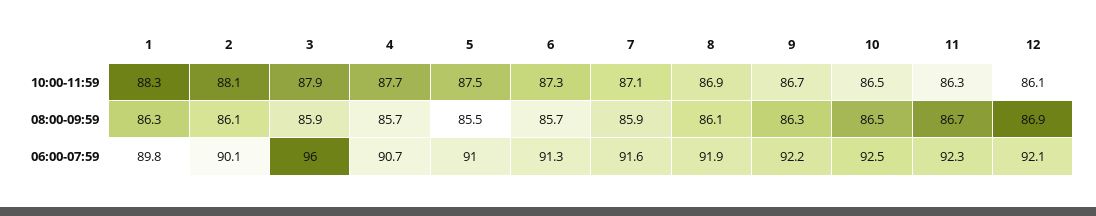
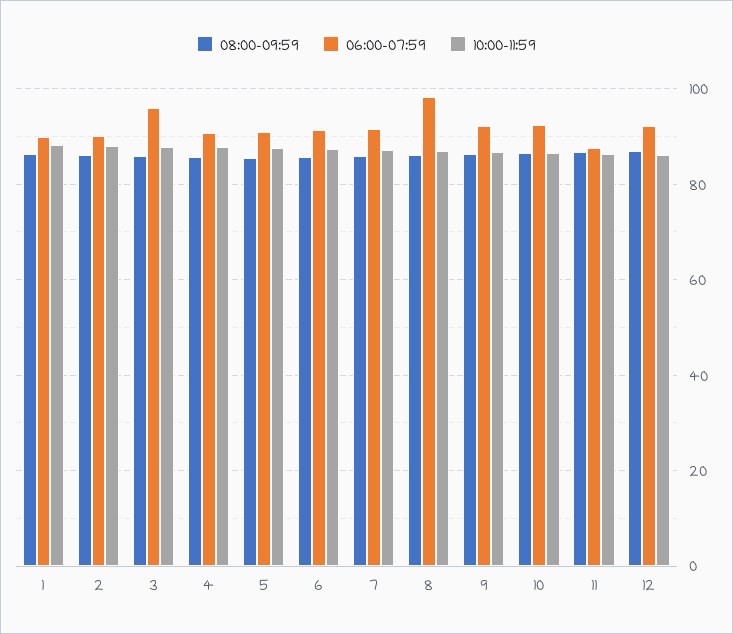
  {
    "10:00-11:59": {
      "1": 88.3,
      "2": 88.1,
      "3": 87.9,
      "4": 87.7,
      "5": 87.5,
      "6": 87.3,
      "7": 87.1,
      "8": 86.9,
      "9": 86.7,
      "10": 86.5,
      "11": 86.3,
      "12": 86.1
    },
    "08:00-09:59": {
      "1": 86.3,
      "2": 86.1,
      "3": 85.9,
      "4": 85.7,
      "5": 85.5,
      "6": 85.7,
      "7": 85.9,
      "8": 86.1,
      "9": 86.3,
      "10": 86.5,
      "11": 86.7,
      "12": 86.9
    },
    "06:00-07:59": {
      "1": 89.8,
      "2": 90.1,
      "3": 96,
      "4": 90.7,
      "5": 91,
      "6": 91.3,
      "7": 91.6,
-     "8": 91.9,
+     "8": 98,
      "9": 92.2,
      "10": 92.5,
-     "11": 92.3,
+     "11": 88,
      "12": 92.1
    }
  }

